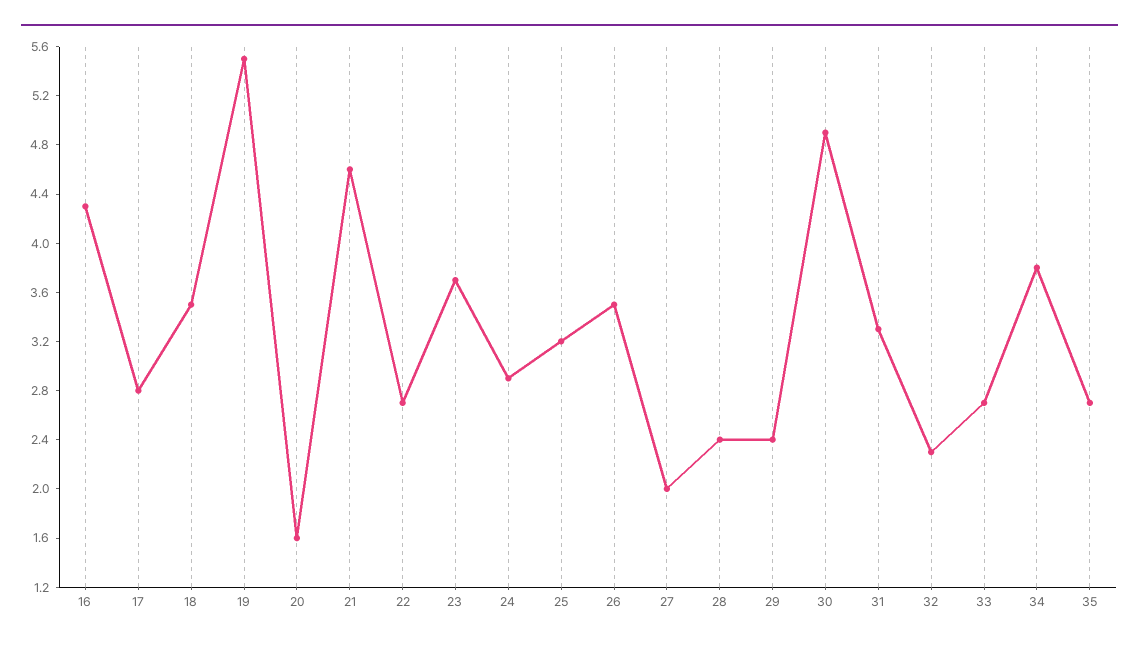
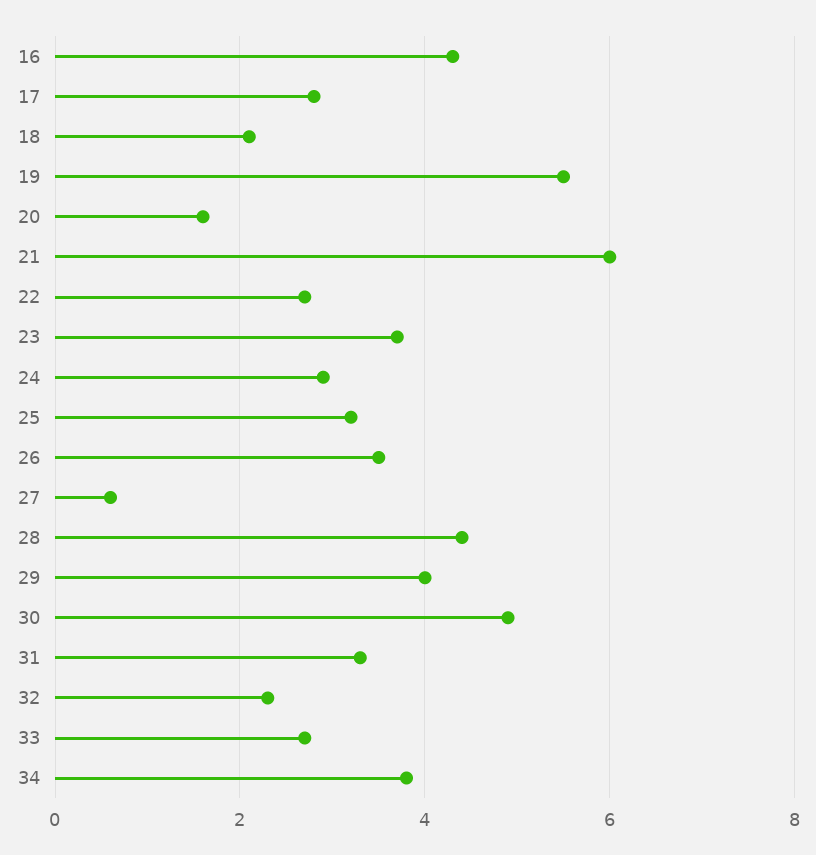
  {
    "16": 4.3,
    "17": 2.8,
-   "18": 3.5,
+   "18": 2,
    "19": 5.5,
    "20": 1.6,
-   "21": 4.6,
+   "21": 6,
    "22": 2.7,
    "23": 3.7,
    "24": 2.9,
    "25": 3.2,
    "26": 3.5,
-   "27": 2,
+   "27": 0.5,
-   "28": 2.4,
+   "28": 4.5,
-   "29": 2.4,
+   "29": 4,
    "30": 4.9,
    "31": 3.3,
    "32": 2.3,
    "33": 2.7,
-   "34": 3.8,
+   "34": 3.8
-   "35": 2.7
  }

